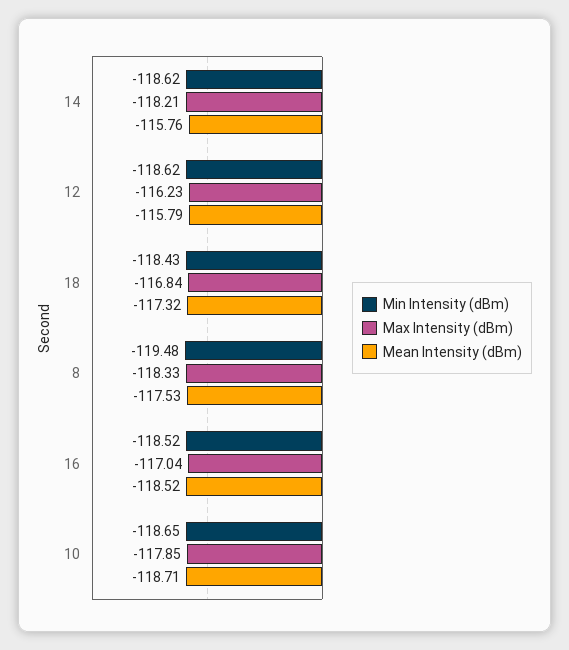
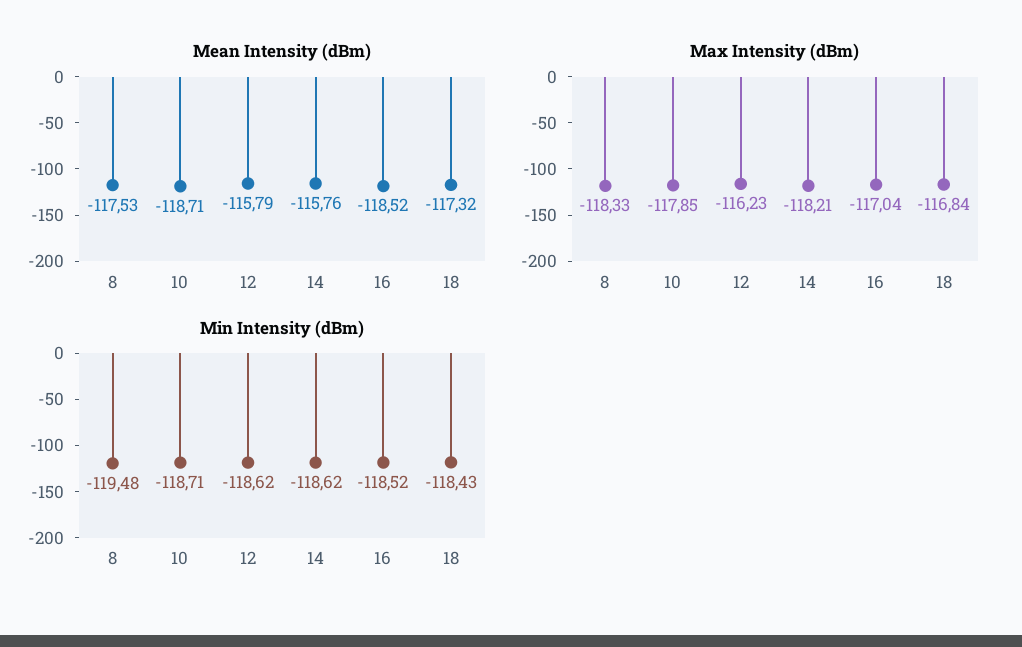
  {
    "Min Intensity (dBm)": {
      "14": -118.62,
      "12": -118.62,
      "18": -118.43,
      "8": -119.48,
      "16": -118.52,
-     "10": -118.65
+     "10": -118.71
    },
    "Max Intensity (dBm)": {
      "14": -118.21,
      "12": -116.23,
      "18": -116.84,
      "8": -118.33,
      "16": -117.04,
      "10": -117.85
    },
    "Mean Intensity (dBm)": {
      "14": -115.76,
      "12": -115.79,
      "18": -117.32,
      "8": -117.53,
      "16": -118.52,
      "10": -118.71
    }
  }

